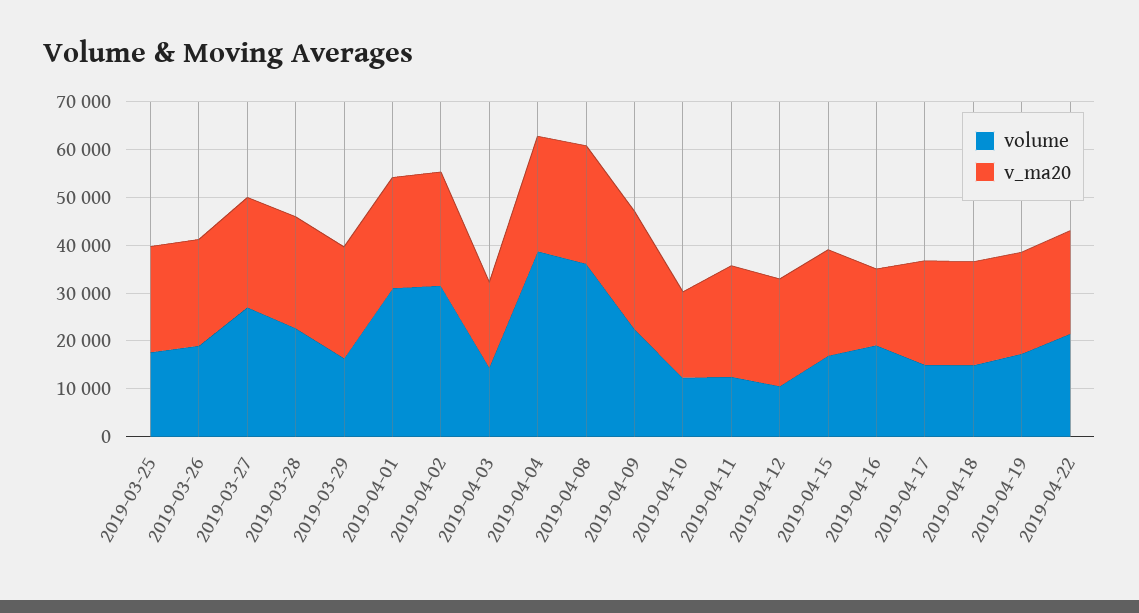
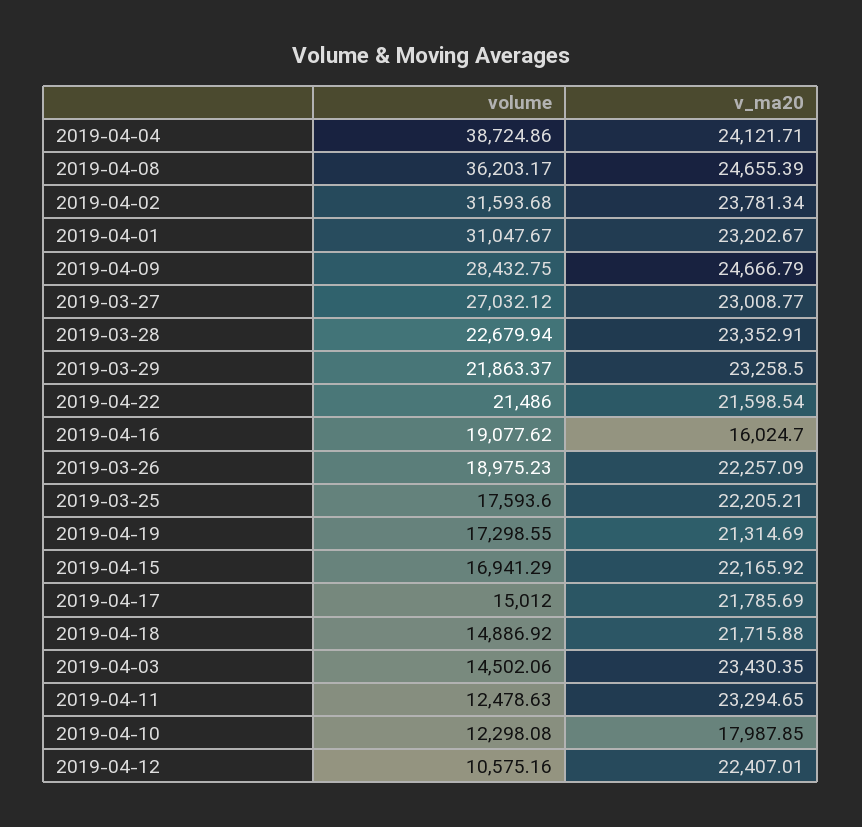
  {
    "volume": {
      "2019-03-25": 17593.6,
      "2019-03-26": 18975.23,
      "2019-03-27": 27032.12,
      "2019-03-28": 22679.94,
-     "2019-03-29": 16000,
+     "2019-03-29": 21863.37,
      "2019-04-01": 31047.67,
      "2019-04-02": 31593.68,
      "2019-04-03": 14502.06,
      "2019-04-04": 38724.86,
      "2019-04-08": 36203.17,
-     "2019-04-09": 22000,
+     "2019-04-09": 28432.75,
      "2019-04-10": 12298.08,
      "2019-04-11": 12478.63,
      "2019-04-12": 10575.16,
      "2019-04-15": 16941.29,
      "2019-04-16": 19077.62,
      "2019-04-17": 15012,
      "2019-04-18": 14886.92,
      "2019-04-19": 17298.55,
      "2019-04-22": 21486
    },
    "v_ma20": {
      "2019-03-25": 22205.21,
      "2019-03-26": 22257.09,
      "2019-03-27": 23008.77,
      "2019-03-28": 23352.91,
      "2019-03-29": 23258.5,
      "2019-04-01": 23202.67,
      "2019-04-02": 23781.34,
-     "2019-04-03": 18000,
+     "2019-04-03": 23430.35,
      "2019-04-04": 24121.71,
      "2019-04-08": 24655.39,
      "2019-04-09": 24666.79,
      "2019-04-10": 17987.85,
      "2019-04-11": 23294.65,
      "2019-04-12": 22407.01,
      "2019-04-15": 22165.92,
      "2019-04-16": 16024.7,
      "2019-04-17": 21785.69,
      "2019-04-18": 21715.88,
      "2019-04-19": 21314.69,
      "2019-04-22": 21598.54
    }
  }

